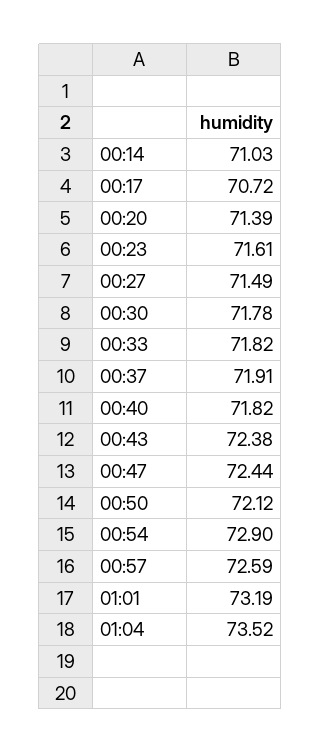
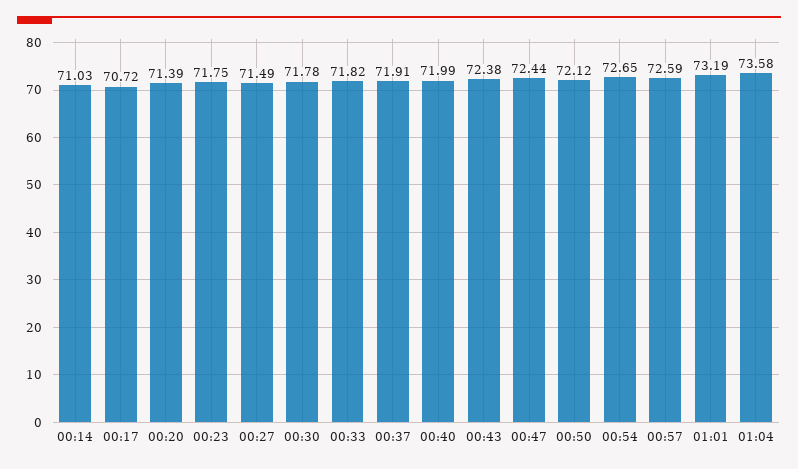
  {
    "00:14": 71.03,
    "00:17": 70.72,
    "00:20": 71.39,
-   "00:23": 71.61,
+   "00:23": 71.75,
    "00:27": 71.49,
    "00:30": 71.78,
    "00:33": 71.82,
    "00:37": 71.91,
-   "00:40": 71.82,
+   "00:40": 71.99,
    "00:43": 72.38,
    "00:47": 72.44,
    "00:50": 72.12,
-   "00:54": 72.9,
+   "00:54": 72.65,
    "00:57": 72.59,
    "01:01": 73.19,
-   "01:04": 73.52
+   "01:04": 73.58
  }

